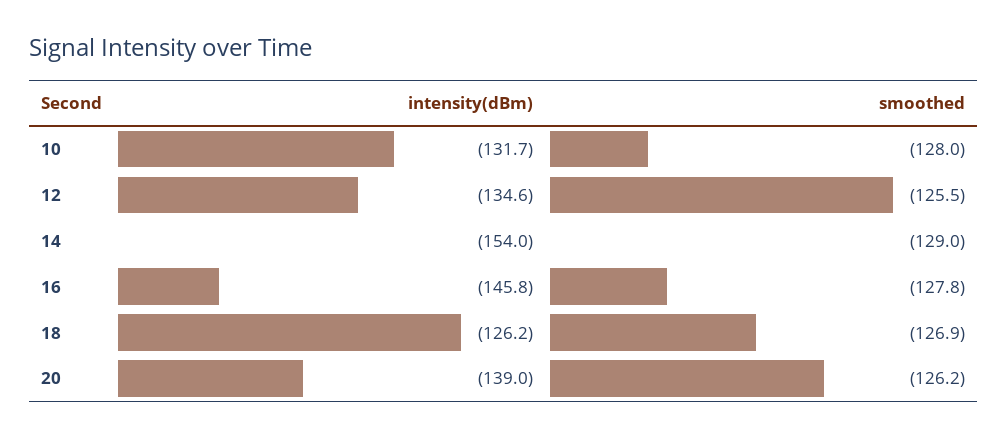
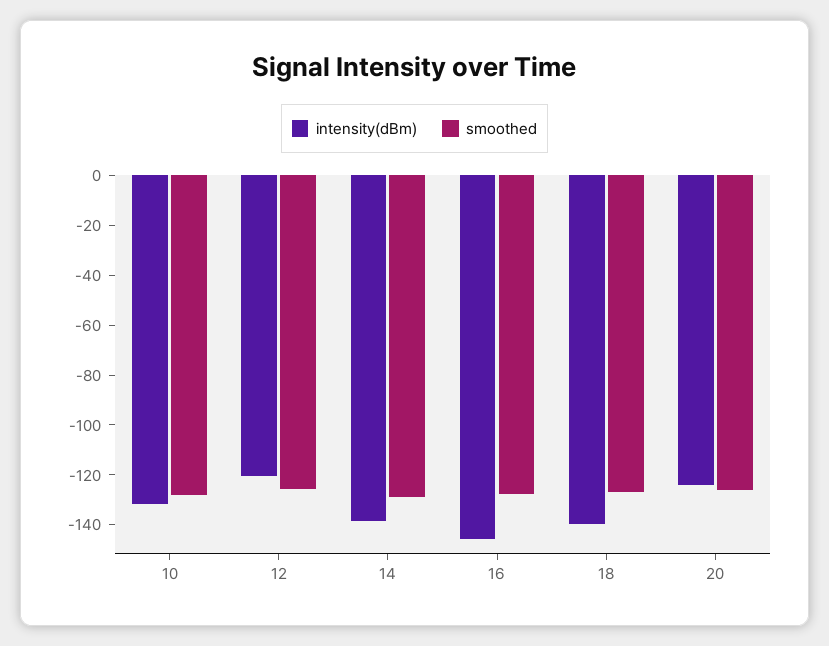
  {
    "intensity(dBm)": {
      "10": -131.7,
-     "12": -134.6,
+     "12": -120,
-     "14": -154,
+     "14": -140,
      "16": -145.8,
-     "18": -126.2,
+     "18": -140,
-     "20": -139
+     "20": -125
    },
    "smoothed": {
      "10": -128,
      "12": -125.5,
      "14": -129,
      "16": -127.8,
      "18": -126.9,
      "20": -126.2
    }
  }

